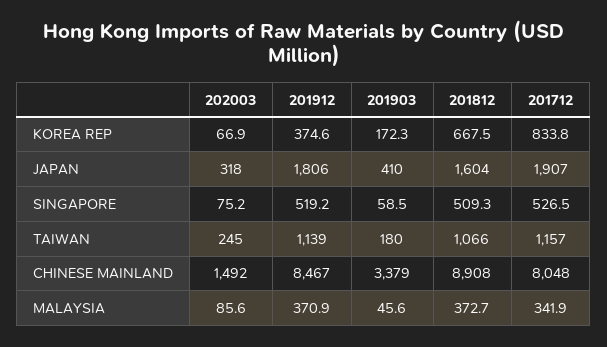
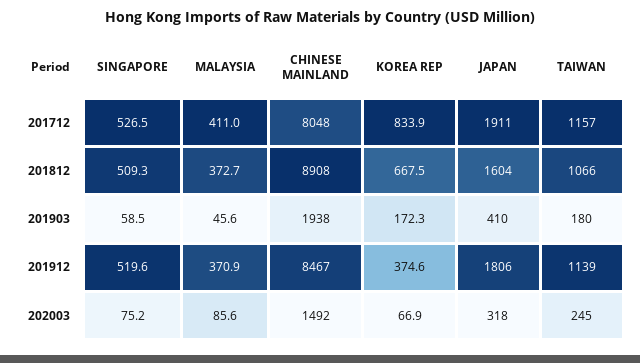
  {
    "202003": {
      "KOREA REP": 66.9,
      "JAPAN": 318,
      "SINGAPORE": 75.2,
      "TAIWAN": 245,
      "CHINESE MAINLAND": 1492,
      "MALAYSIA": 85.6
    },
    "201912": {
      "KOREA REP": 374.6,
      "JAPAN": 1806,
-     "SINGAPORE": 519.2,
+     "SINGAPORE": 519.6,
      "TAIWAN": 1139,
      "CHINESE MAINLAND": 8467,
      "MALAYSIA": 370.9
    },
    "201903": {
      "KOREA REP": 172.3,
      "JAPAN": 410,
      "SINGAPORE": 58.5,
      "TAIWAN": 180,
-     "CHINESE MAINLAND": 3379,
+     "CHINESE MAINLAND": 1938,
      "MALAYSIA": 45.6
    },
    "201812": {
      "KOREA REP": 667.5,
      "JAPAN": 1604,
      "SINGAPORE": 509.3,
      "TAIWAN": 1066,
      "CHINESE MAINLAND": 8908,
      "MALAYSIA": 372.7
    },
    "201712": {
-     "KOREA REP": 833.8,
+     "KOREA REP": 833.9,
-     "JAPAN": 1907,
+     "JAPAN": 1911,
      "SINGAPORE": 526.5,
      "TAIWAN": 1157,
      "CHINESE MAINLAND": 8048,
-     "MALAYSIA": 341.9
+     "MALAYSIA": 411
    }
  }

